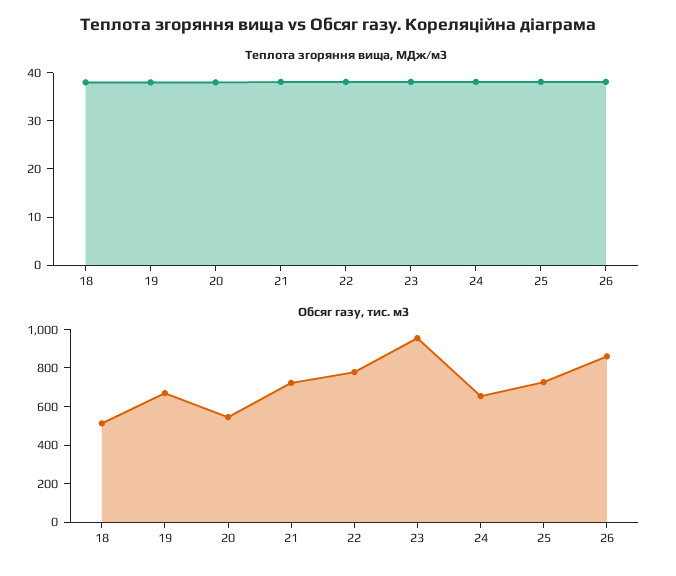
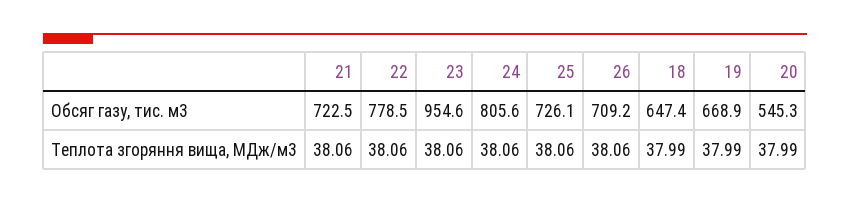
  {
    "Теплота згоряння вища, МДж/м3": {
      "18": 37.99,
      "19": 37.99,
      "20": 37.99,
      "21": 38.06,
      "22": 38.06,
      "23": 38.06,
      "24": 38.06,
      "25": 38.06,
      "26": 38.06
    },
    "Обсяг газу, тис. м3": {
-     "18": 500,
+     "18": 647.4,
      "19": 668.9,
      "20": 545.3,
      "21": 722.5,
      "22": 778.5,
      "23": 954.6,
-     "24": 650,
+     "24": 805.6,
      "25": 726.1,
-     "26": 850
+     "26": 709.2
    }
  }

